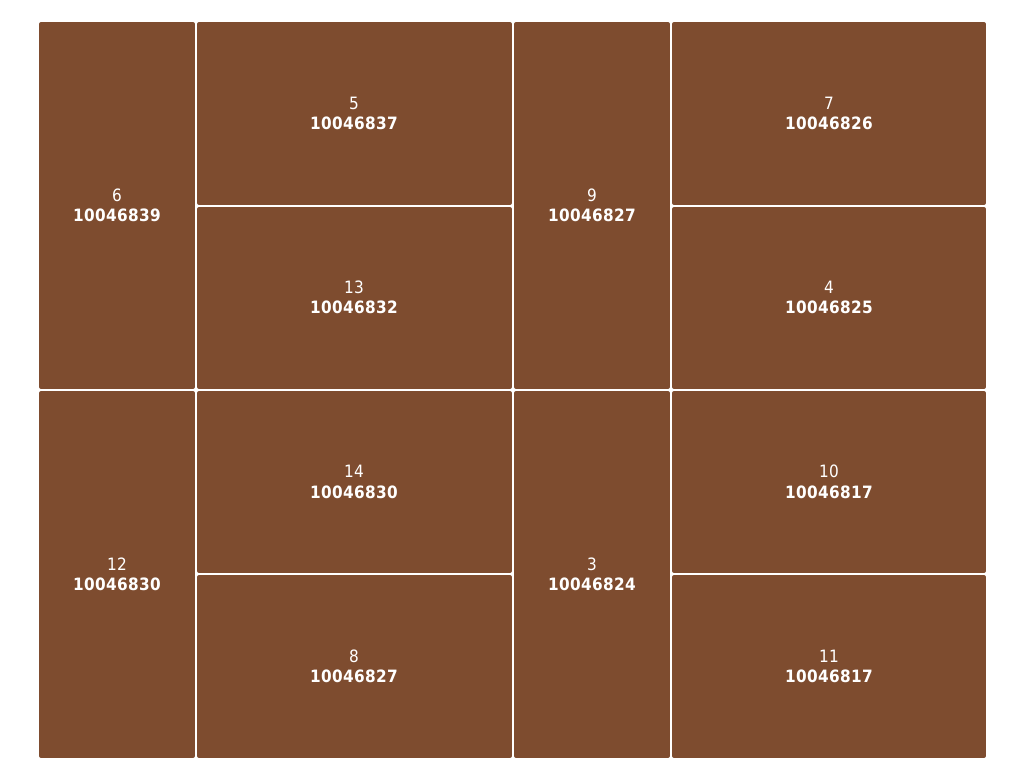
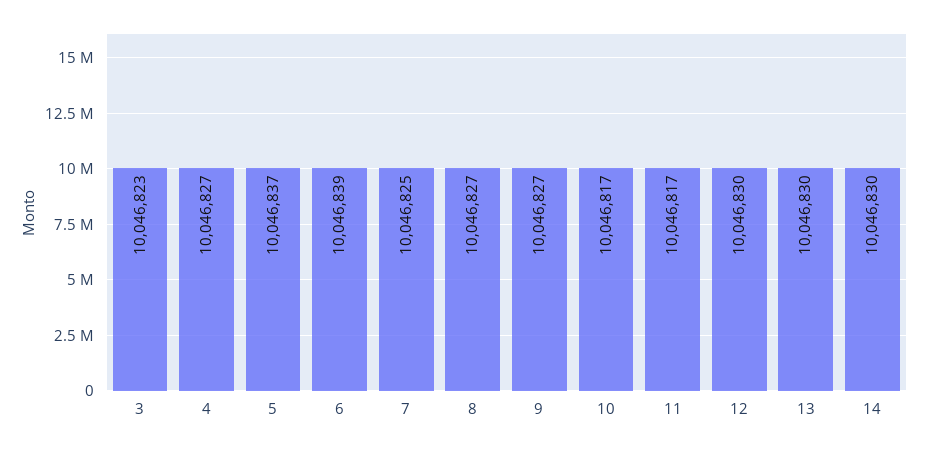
  {
    "6": 10046839,
    "5": 10046837,
-   "13": 10046832,
+   "13": 10046830,
    "12": 10046830,
    "14": 10046830,
    "8": 10046827,
    "9": 10046827,
-   "7": 10046826,
+   "7": 10046825,
-   "4": 10046825,
+   "4": 10046827,
-   "3": 10046824,
+   "3": 10046823,
    "10": 10046817,
    "11": 10046817
  }

